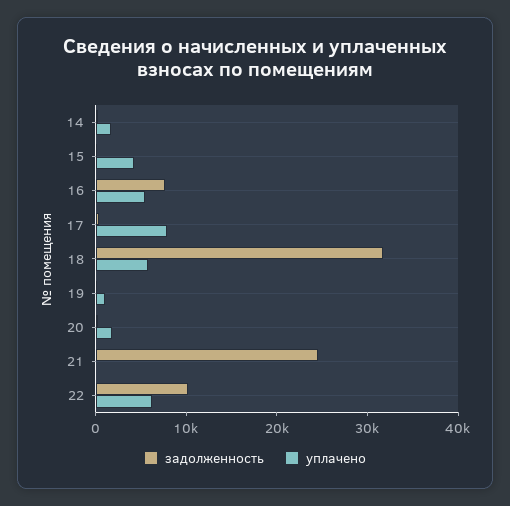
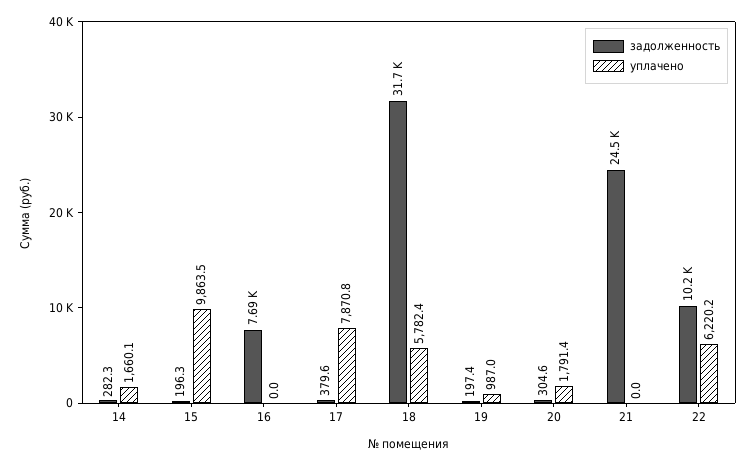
  {
    "задолженность": {
      "14": 282.3,
      "15": 196.3,
      "16": 7690,
      "17": 379.6,
      "18": 31700,
      "19": 197.4,
      "20": 304.6,
      "21": 24500,
      "22": 10200
    },
    "уплачено": {
      "14": 1660.1,
-     "15": 4000,
+     "15": 9863.5,
-     "16": 6000,
+     "16": 0,
      "17": 7870.8,
      "18": 5782.4,
      "19": 987,
      "20": 1791.4,
      "21": 0,
      "22": 6220.2
    }
  }

